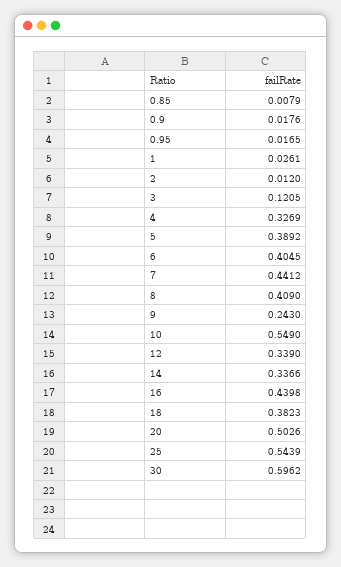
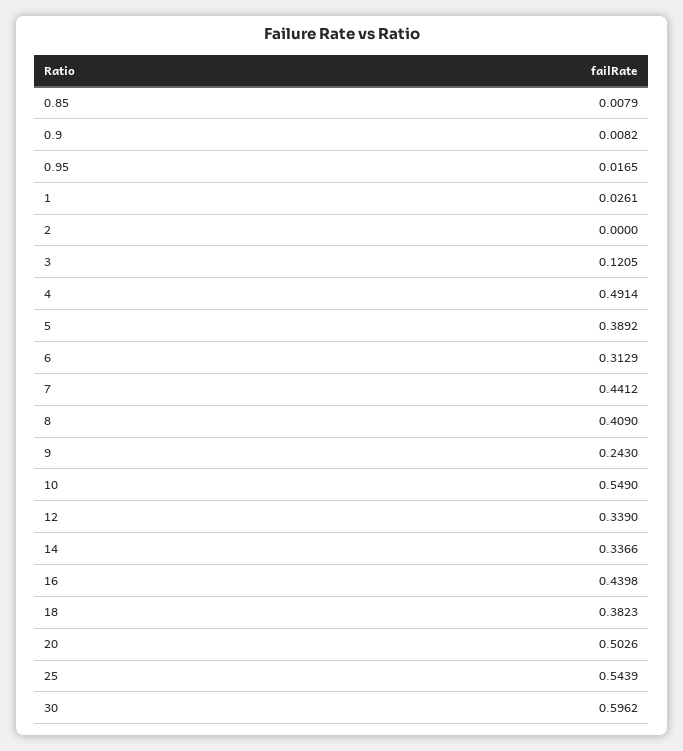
  {
    "0.85": 0.0079,
-   "0.9": 0.0176,
+   "0.9": 0.0082,
    "0.95": 0.0165,
    "1": 0.0261,
-   "2": 0.012,
+   "2": 0,
    "3": 0.1205,
-   "4": 0.3269,
+   "4": 0.4914,
    "5": 0.3892,
-   "6": 0.4045,
+   "6": 0.3129,
    "7": 0.4412,
    "8": 0.409,
    "9": 0.243,
    "10": 0.549,
    "12": 0.339,
    "14": 0.3366,
    "16": 0.4398,
    "18": 0.3823,
    "20": 0.5026,
    "25": 0.5439,
    "30": 0.5962
  }

